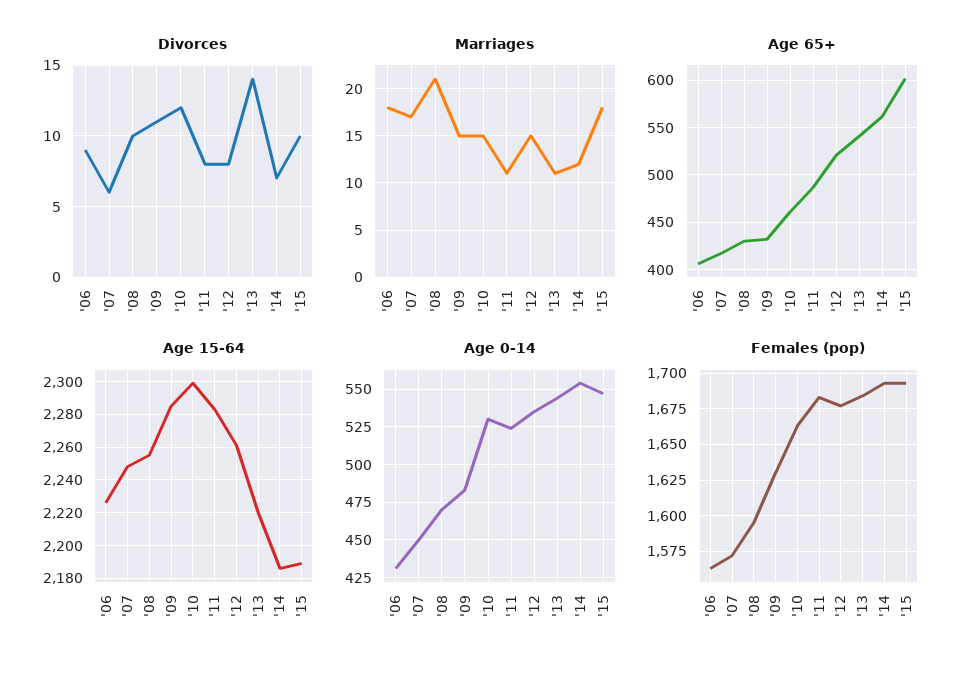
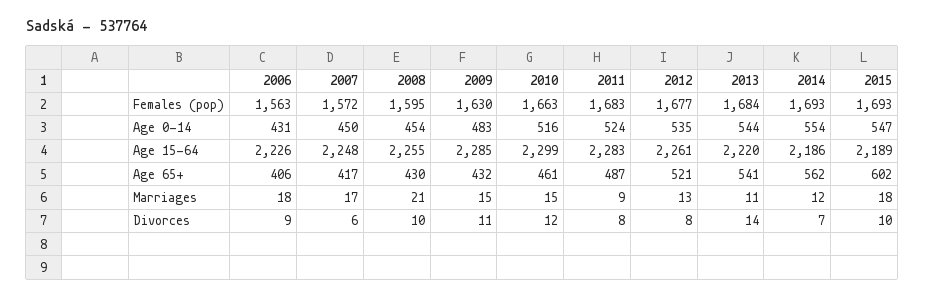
  {
    "Divorces": {
      "'06": 9,
      "'07": 6,
      "'08": 10,
      "'09": 11,
      "'10": 12,
      "'11": 8,
      "'12": 8,
      "'13": 14,
      "'14": 7,
      "'15": 10
    },
    "Marriages": {
      "'06": 18,
      "'07": 17,
      "'08": 21,
      "'09": 15,
      "'10": 15,
-     "'11": 11,
+     "'11": 9,
-     "'12": 15,
+     "'12": 13,
      "'13": 11,
      "'14": 12,
      "'15": 18
    },
    "Age 65+": {
      "'06": 406,
      "'07": 417,
      "'08": 430,
      "'09": 432,
      "'10": 461,
      "'11": 487,
      "'12": 521,
      "'13": 541,
      "'14": 562,
      "'15": 602
    },
    "Age 15-64": {
      "'06": 2226,
      "'07": 2248,
      "'08": 2255,
      "'09": 2285,
      "'10": 2299,
      "'11": 2283,
      "'12": 2261,
      "'13": 2220,
      "'14": 2186,
      "'15": 2189
    },
    "Age 0-14": {
      "'06": 431,
      "'07": 450,
-     "'08": 470,
+     "'08": 454,
      "'09": 483,
-     "'10": 530,
+     "'10": 516,
      "'11": 524,
      "'12": 535,
      "'13": 544,
      "'14": 554,
      "'15": 547
    },
    "Females (pop)": {
      "'06": 1563,
      "'07": 1572,
      "'08": 1595,
      "'09": 1630,
      "'10": 1663,
      "'11": 1683,
      "'12": 1677,
      "'13": 1684,
      "'14": 1693,
      "'15": 1693
    }
  }

